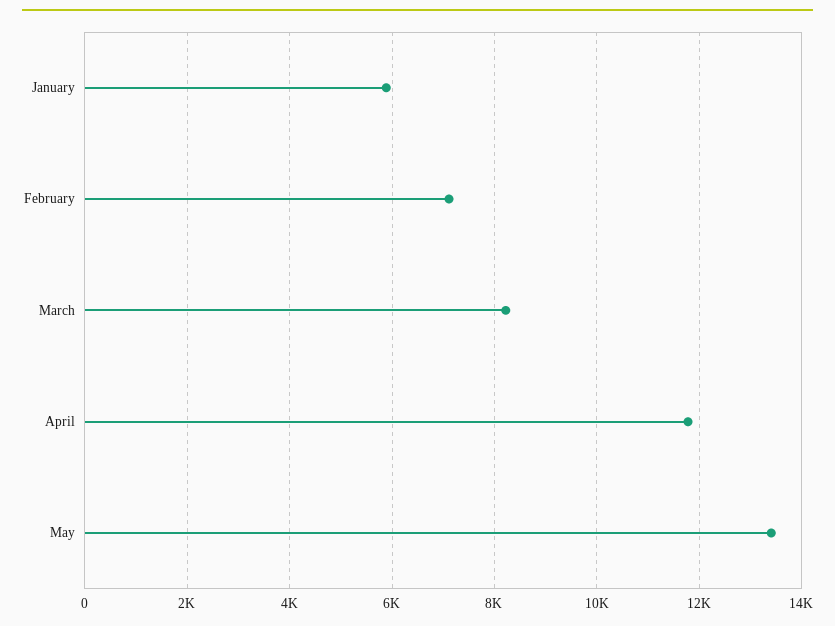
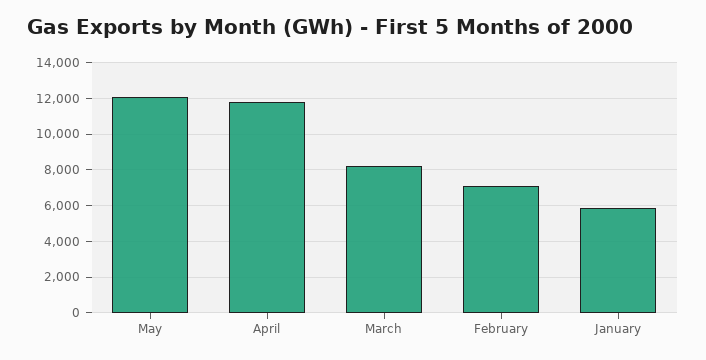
  {
    "January": 5800,
    "February": 7200,
    "March": 8200,
    "April": 11800,
-   "May": 13400
+   "May": 12000
  }

